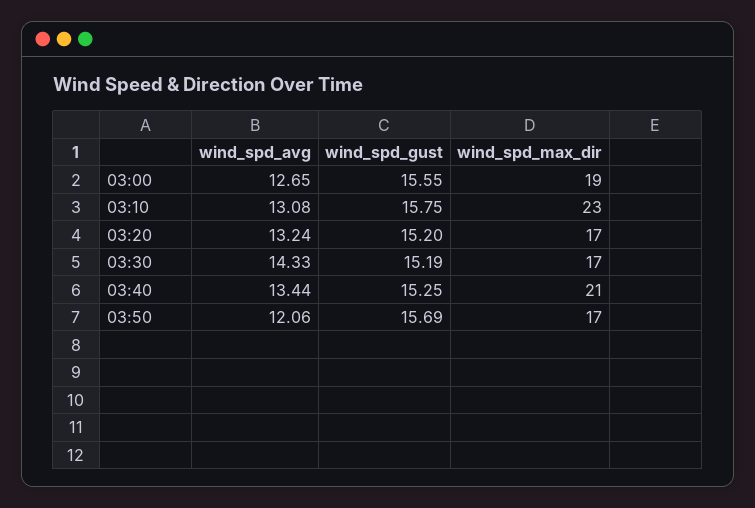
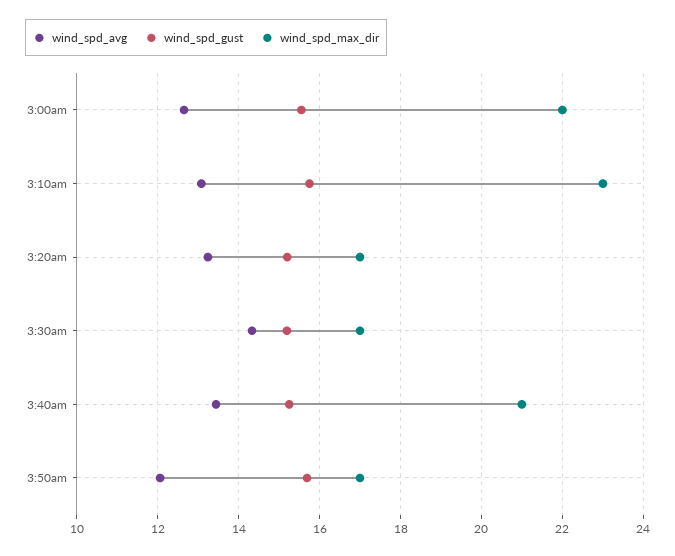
  {
    "wind_spd_avg": {
      "03:00": 12.65,
      "03:10": 13.08,
      "03:20": 13.24,
      "03:30": 14.33,
      "03:40": 13.44,
      "03:50": 12.06
    },
    "wind_spd_gust": {
      "03:00": 15.55,
      "03:10": 15.75,
      "03:20": 15.2,
      "03:30": 15.19,
      "03:40": 15.25,
      "03:50": 15.69
    },
    "wind_spd_max_dir": {
-     "03:00": 19,
+     "03:00": 22,
      "03:10": 23,
      "03:20": 17,
      "03:30": 17,
      "03:40": 21,
      "03:50": 17
    }
  }

